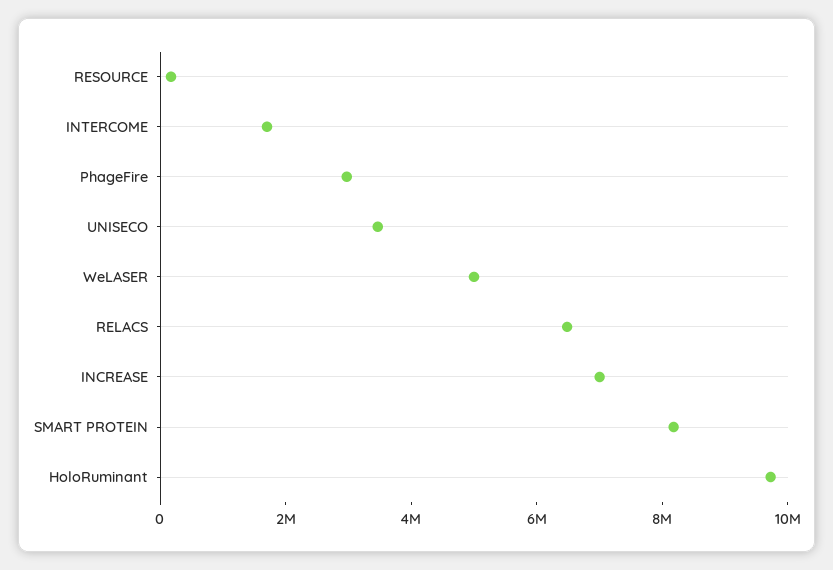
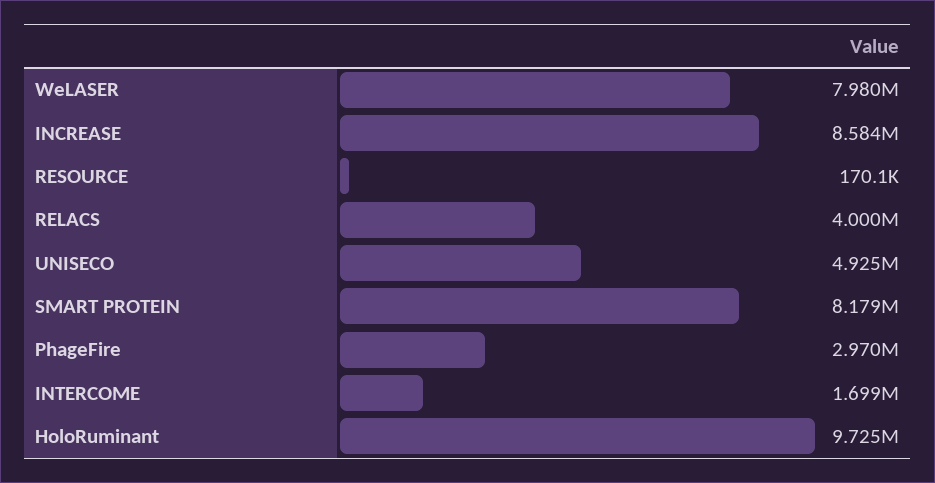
  {
    "RESOURCE": 170100,
    "INTERCOME": 1699000,
    "PhageFire": 2970000,
-   "UNISECO": 3500000,
+   "UNISECO": 4925000,
-   "WeLASER": 5000000,
+   "WeLASER": 7980000,
-   "RELACS": 6500000,
+   "RELACS": 4000000,
-   "INCREASE": 7000000,
+   "INCREASE": 8584000,
    "SMART PROTEIN": 8179000,
    "HoloRuminant": 9725000
  }

